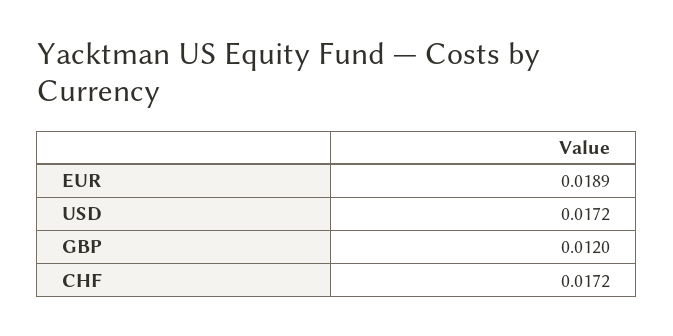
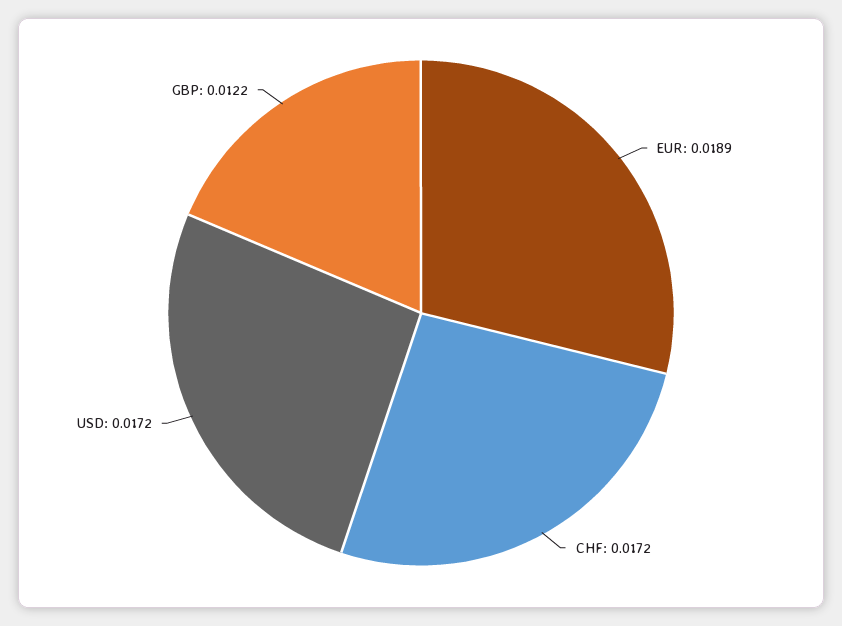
  {
    "EUR": 0.0189,
    "USD": 0.0172,
-   "GBP": 0.012,
+   "GBP": 0.0122,
    "CHF": 0.0172
  }

